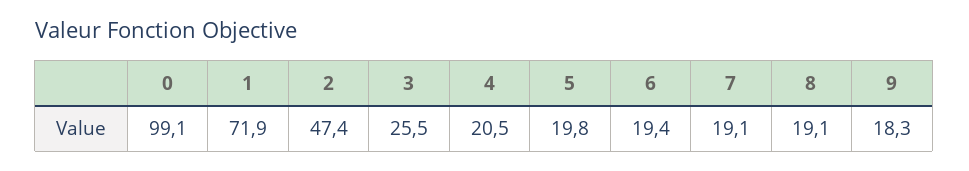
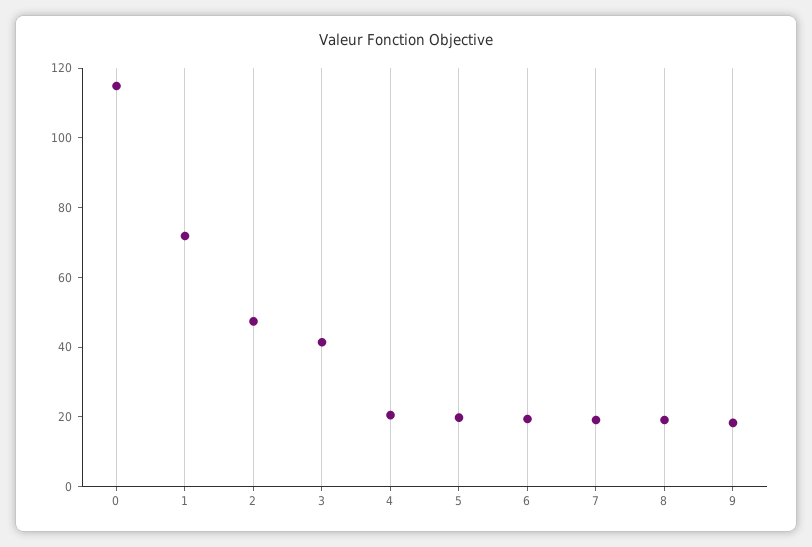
  {
-   "0": 99.1,
+   "0": 115,
    "1": 71.9,
    "2": 47.4,
-   "3": 25.5,
+   "3": 40,
    "4": 20.5,
    "5": 19.8,
    "6": 19.4,
    "7": 19.1,
    "8": 19.1,
    "9": 18.3
  }

